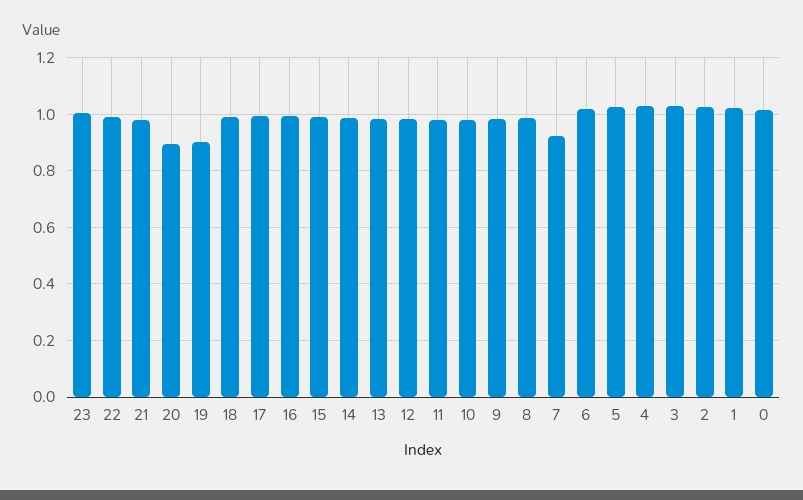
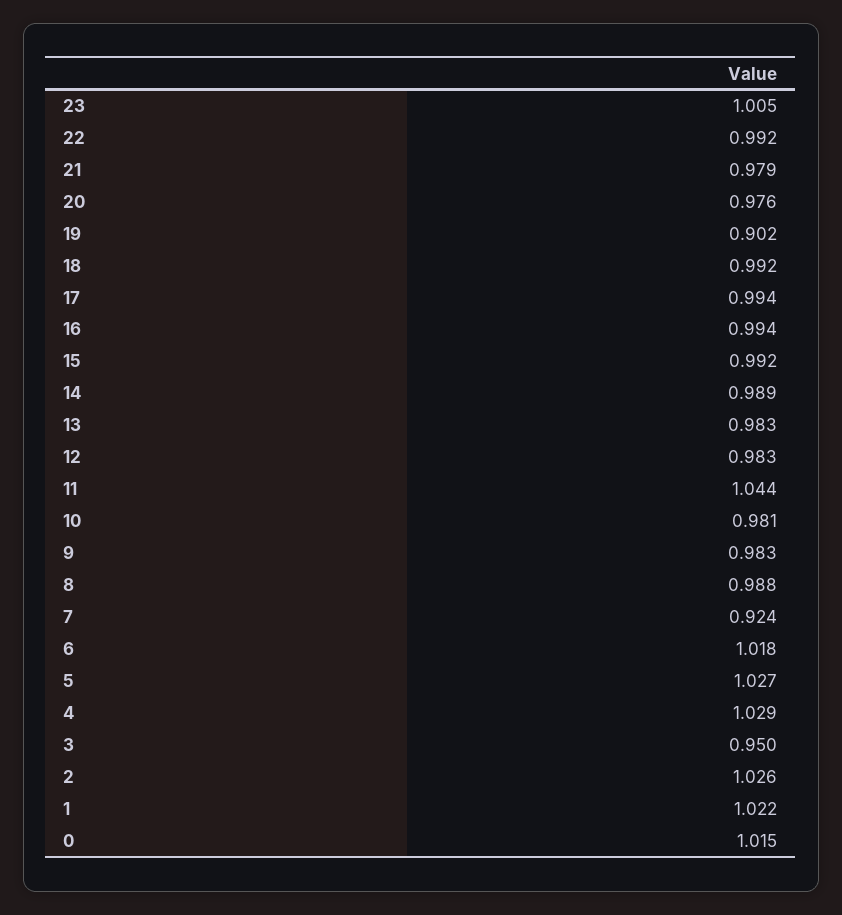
  {
    "23": 1.005,
    "22": 0.992,
    "21": 0.979,
-   "20": 0.9,
+   "20": 0.976,
    "19": 0.902,
    "18": 0.992,
    "17": 0.994,
    "16": 0.994,
    "15": 0.992,
    "14": 0.989,
    "13": 0.983,
    "12": 0.983,
-   "11": 0.975,
+   "11": 1.044,
    "10": 0.981,
    "9": 0.983,
    "8": 0.988,
    "7": 0.924,
    "6": 1.018,
    "5": 1.027,
    "4": 1.029,
-   "3": 1.025,
+   "3": 0.95,
    "2": 1.026,
    "1": 1.022,
    "0": 1.015
  }

